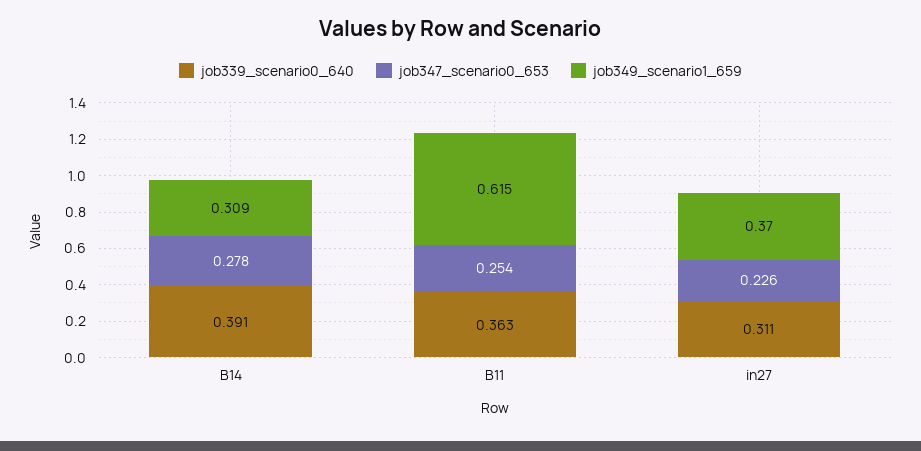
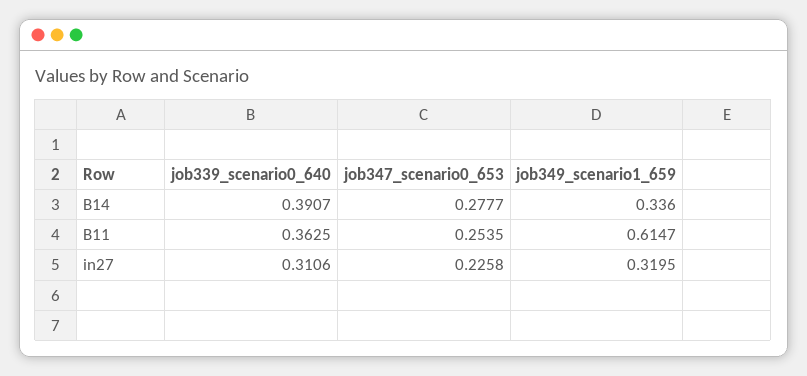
  {
    "job339_scenario0_640": {
      "B14": 0.3907,
      "B11": 0.3625,
      "in27": 0.3106
    },
    "job347_scenario0_653": {
      "B14": 0.2777,
      "B11": 0.2535,
      "in27": 0.2258
    },
    "job349_scenario1_659": {
-     "B14": 0.309,
+     "B14": 0.336,
      "B11": 0.6147,
-     "in27": 0.37
+     "in27": 0.3195
    }
  }

